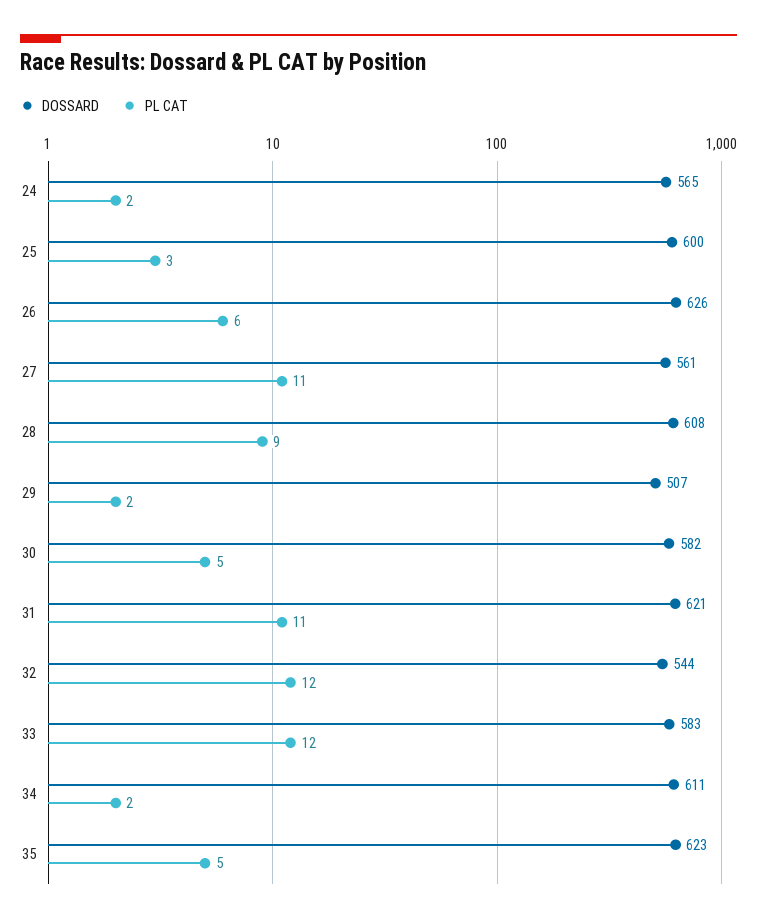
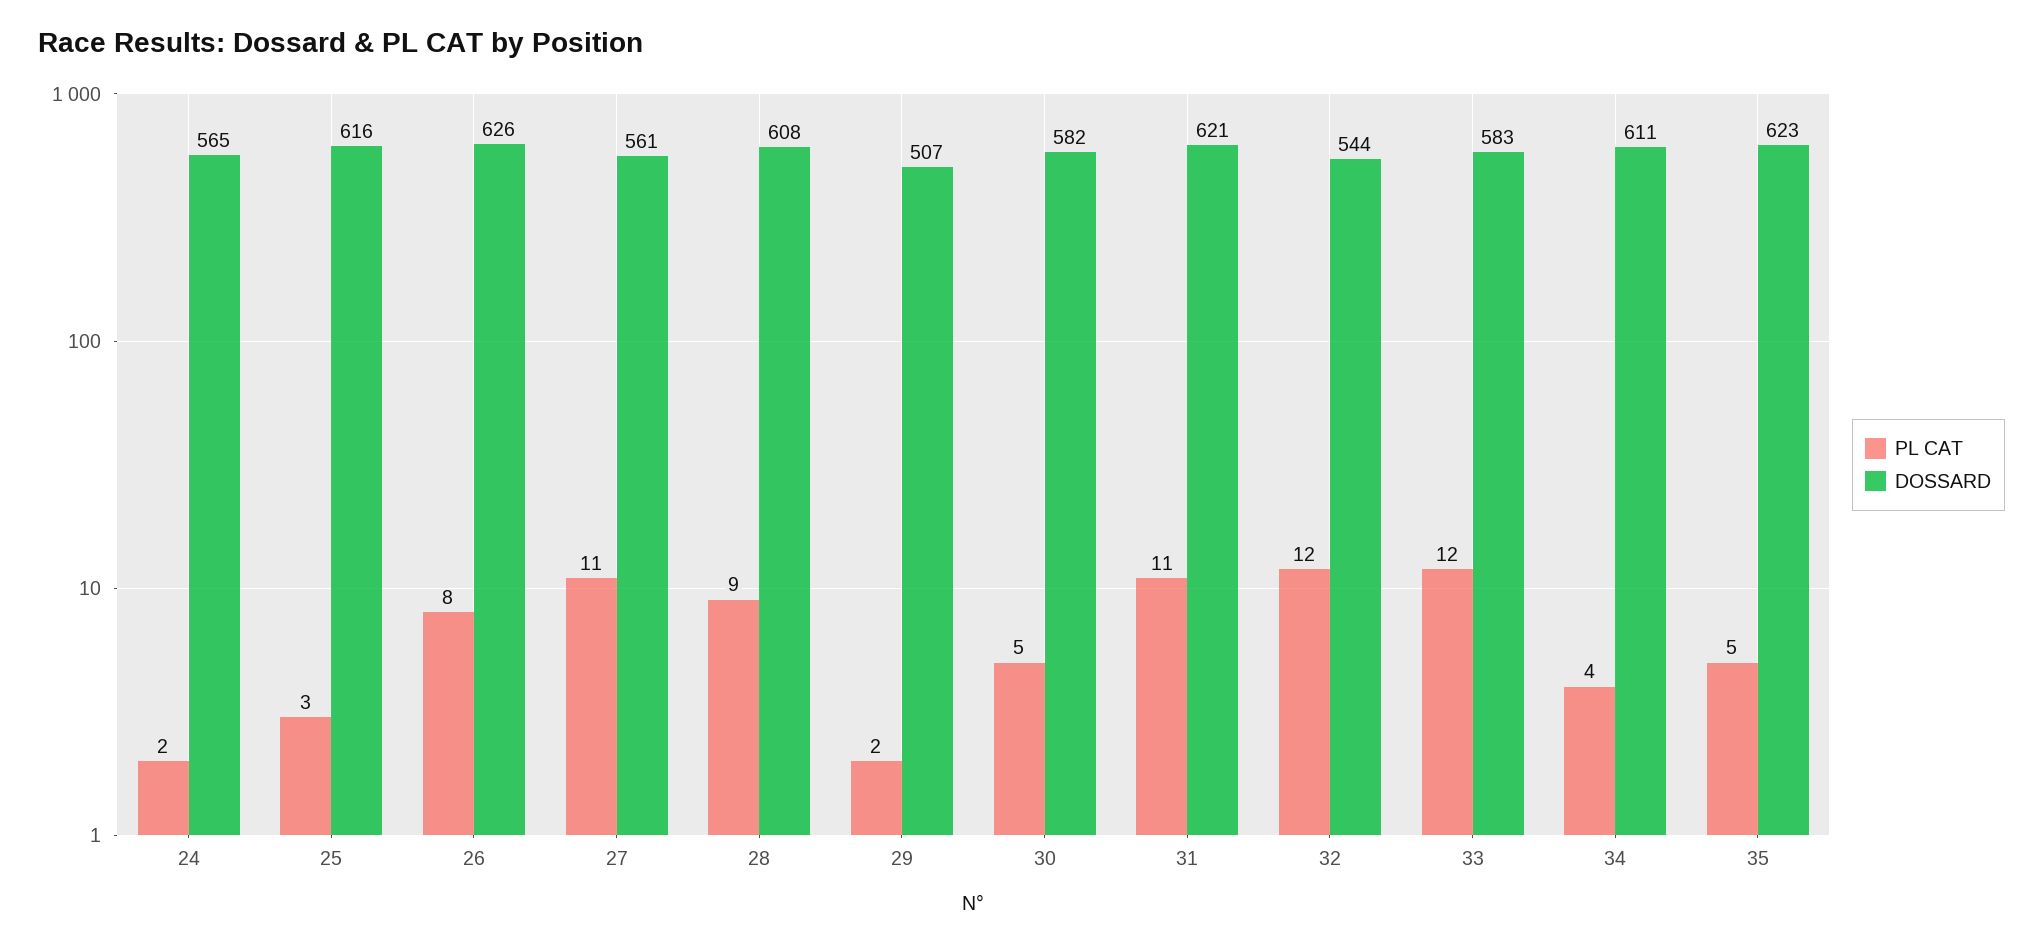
  {
    "DOSSARD": {
      "24": 565,
-     "25": 600,
+     "25": 616,
      "26": 626,
      "27": 561,
      "28": 608,
      "29": 507,
      "30": 582,
      "31": 621,
      "32": 544,
      "33": 583,
      "34": 611,
      "35": 623
    },
    "PL CAT": {
      "24": 2,
      "25": 3,
-     "26": 6,
+     "26": 8,
      "27": 11,
      "28": 9,
      "29": 2,
      "30": 5,
      "31": 11,
      "32": 12,
      "33": 12,
-     "34": 2,
+     "34": 4,
      "35": 5
    }
  }

